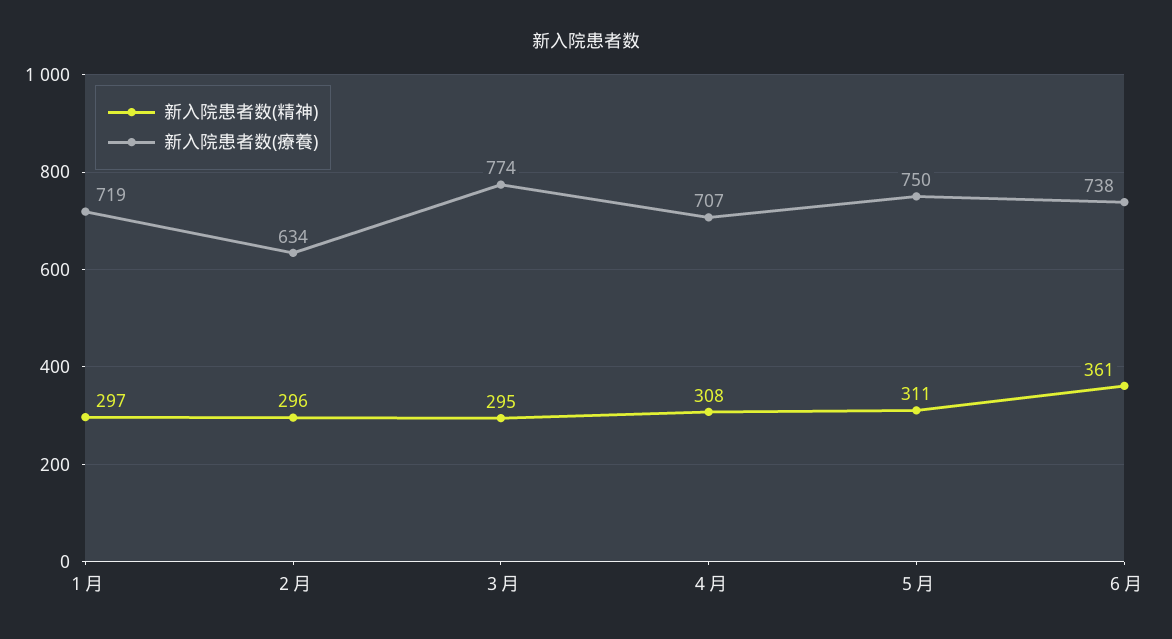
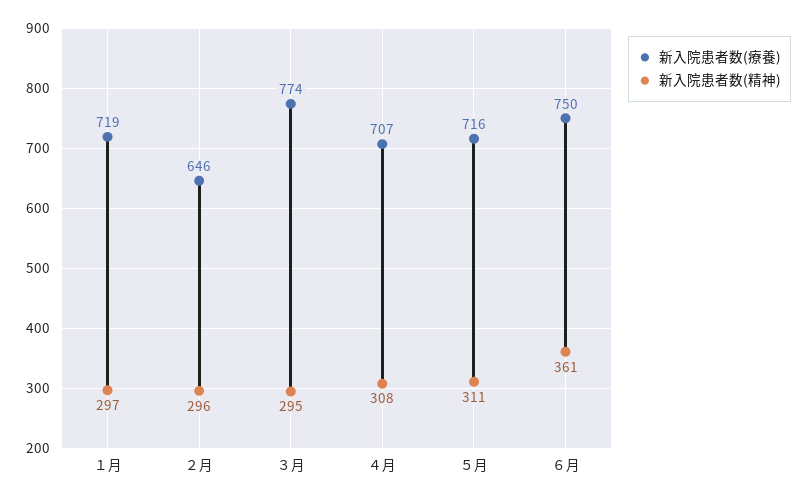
  {
    "新入院患者数(精神)": {
      "１月": 297,
      "２月": 296,
      "３月": 295,
      "４月": 308,
      "５月": 311,
      "６月": 361
    },
    "新入院患者数(療養)": {
      "１月": 719,
-     "２月": 634,
+     "２月": 646,
      "３月": 774,
      "４月": 707,
-     "５月": 750,
+     "５月": 716,
-     "６月": 738
+     "６月": 750
    }
  }

